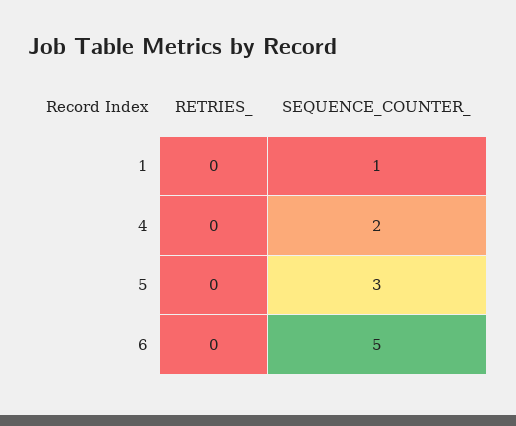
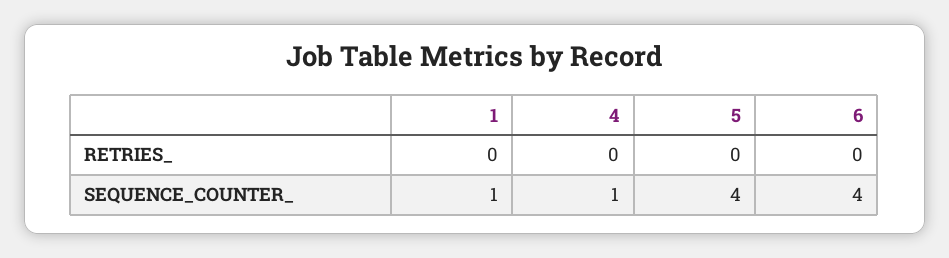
  {
    "RETRIES_": {
      "1": 0,
      "4": 0,
      "5": 0,
      "6": 0
    },
    "SEQUENCE_COUNTER_": {
      "1": 1,
-     "4": 2,
+     "4": 1,
-     "5": 3,
+     "5": 4,
-     "6": 5
+     "6": 4
    }
  }

